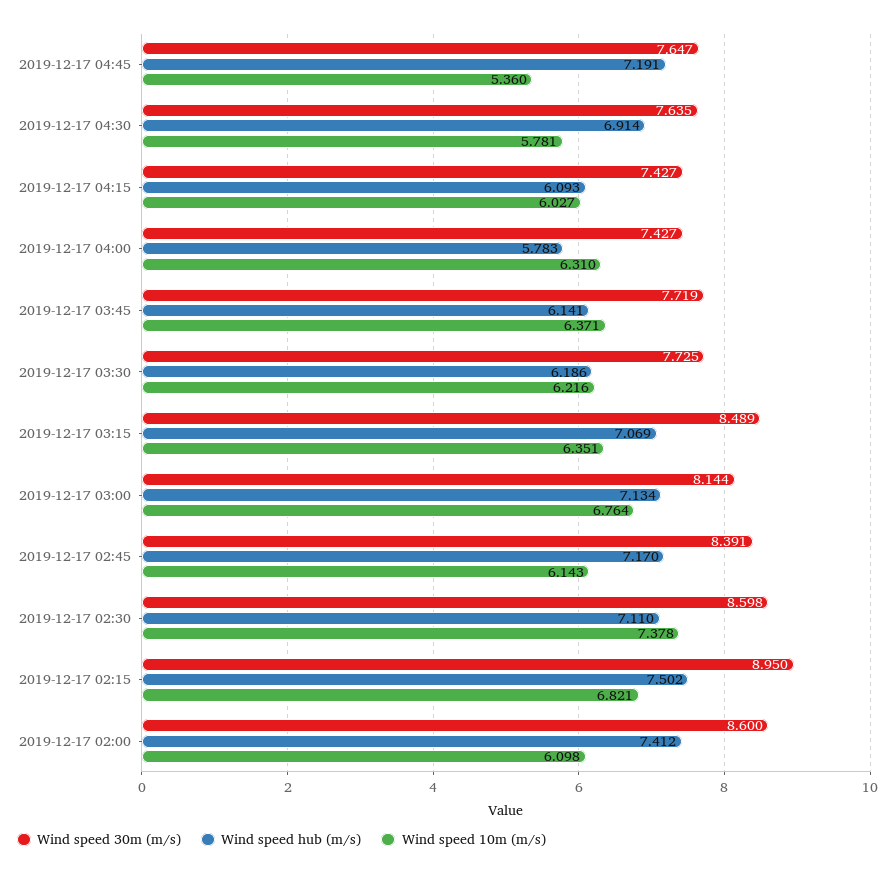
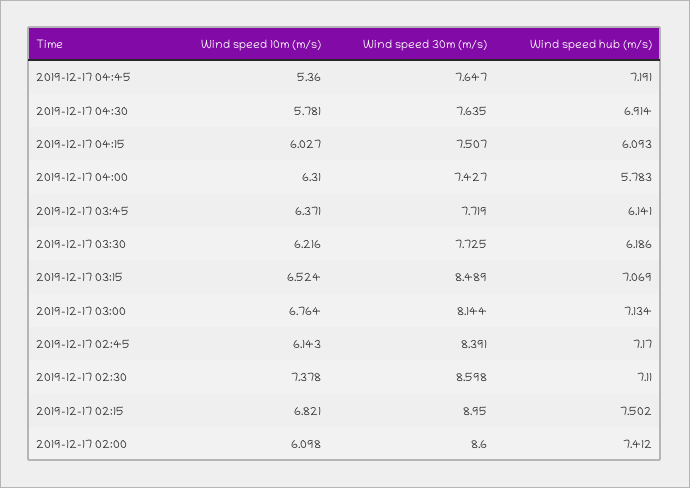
  {
    "Wind speed 30m (m/s)": {
      "2019-12-17 04:45": 7.647,
      "2019-12-17 04:30": 7.635,
-     "2019-12-17 04:15": 7.427,
+     "2019-12-17 04:15": 7.507,
      "2019-12-17 04:00": 7.427,
      "2019-12-17 03:45": 7.719,
      "2019-12-17 03:30": 7.725,
      "2019-12-17 03:15": 8.489,
      "2019-12-17 03:00": 8.144,
      "2019-12-17 02:45": 8.391,
      "2019-12-17 02:30": 8.598,
      "2019-12-17 02:15": 8.95,
      "2019-12-17 02:00": 8.6
    },
    "Wind speed hub (m/s)": {
      "2019-12-17 04:45": 7.191,
      "2019-12-17 04:30": 6.914,
      "2019-12-17 04:15": 6.093,
      "2019-12-17 04:00": 5.783,
      "2019-12-17 03:45": 6.141,
      "2019-12-17 03:30": 6.186,
      "2019-12-17 03:15": 7.069,
      "2019-12-17 03:00": 7.134,
      "2019-12-17 02:45": 7.17,
      "2019-12-17 02:30": 7.11,
      "2019-12-17 02:15": 7.502,
      "2019-12-17 02:00": 7.412
    },
    "Wind speed 10m (m/s)": {
      "2019-12-17 04:45": 5.36,
      "2019-12-17 04:30": 5.781,
      "2019-12-17 04:15": 6.027,
      "2019-12-17 04:00": 6.31,
      "2019-12-17 03:45": 6.371,
      "2019-12-17 03:30": 6.216,
-     "2019-12-17 03:15": 6.351,
+     "2019-12-17 03:15": 6.524,
      "2019-12-17 03:00": 6.764,
      "2019-12-17 02:45": 6.143,
      "2019-12-17 02:30": 7.378,
      "2019-12-17 02:15": 6.821,
      "2019-12-17 02:00": 6.098
    }
  }

